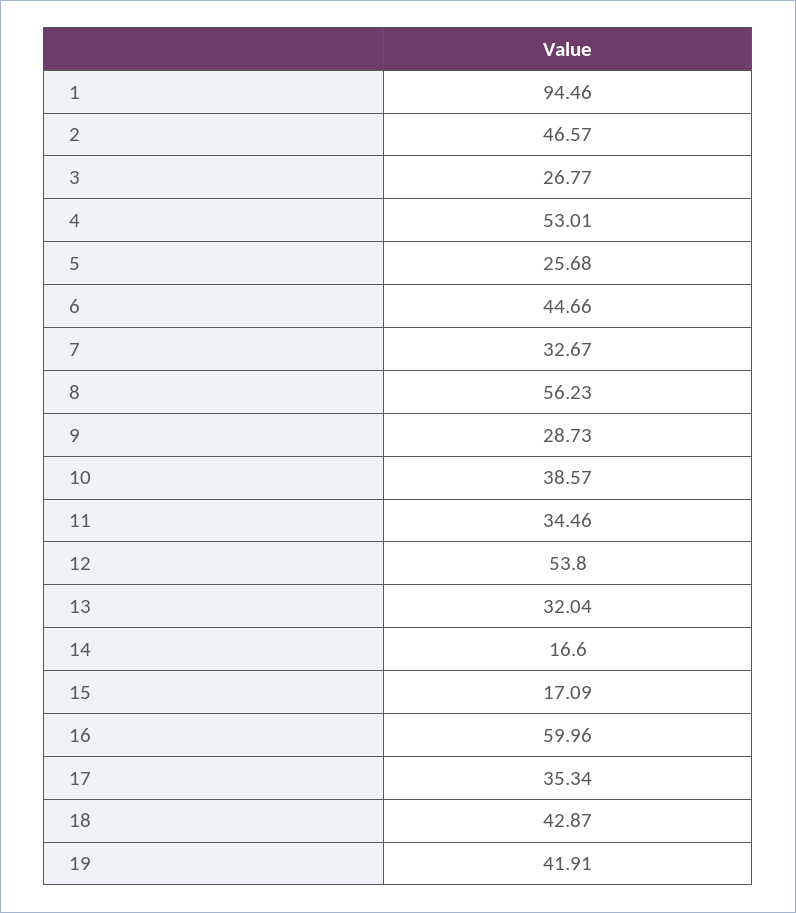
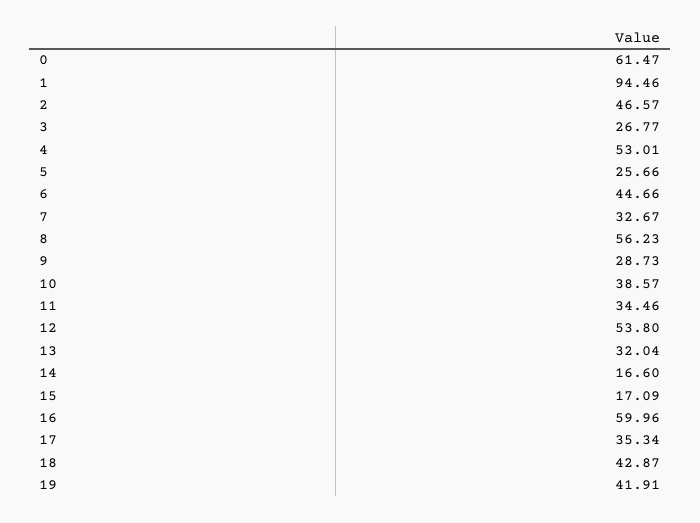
  {
    "1": 94.46,
    "2": 46.57,
    "3": 26.77,
    "4": 53.01,
-   "5": 25.68,
+   "5": 25.66,
    "6": 44.66,
    "7": 32.67,
    "8": 56.23,
    "9": 28.73,
    "10": 38.57,
    "11": 34.46,
    "12": 53.8,
    "13": 32.04,
    "14": 16.6,
    "15": 17.09,
    "16": 59.96,
    "17": 35.34,
    "18": 42.87,
-   "19": 41.91
+   "19": 41.91,
+   "0": 61.47
  }

